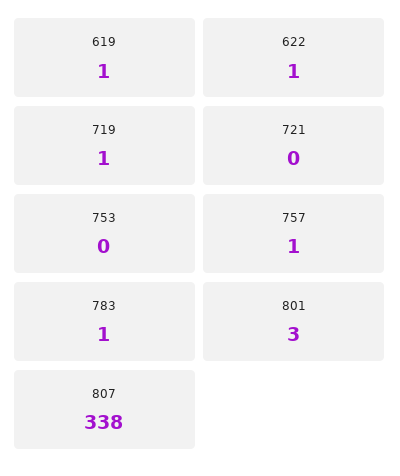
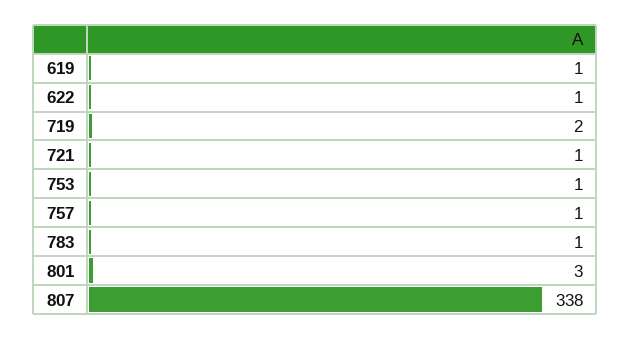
  {
    "619": 1,
    "622": 1,
-   "719": 1,
+   "719": 2,
-   "721": 0,
+   "721": 1,
-   "753": 0,
+   "753": 1,
    "757": 1,
    "783": 1,
    "801": 3,
    "807": 338
  }

